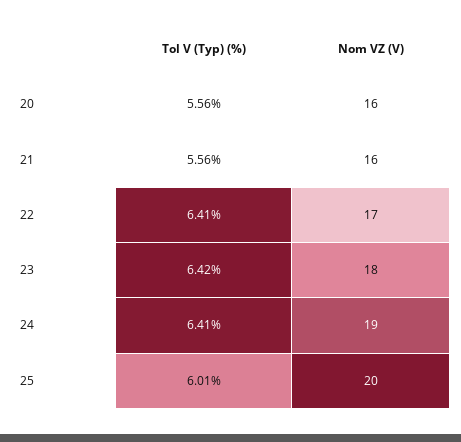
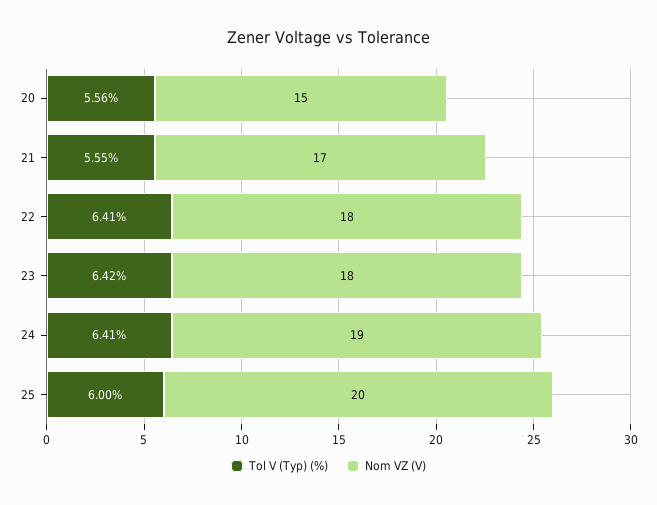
  {
    "Tol V (Typ) (%)": {
      "20": 5.56,
-     "21": 5.56,
+     "21": 5.55,
      "22": 6.41,
      "23": 6.42,
      "24": 6.41,
-     "25": 6.01
+     "25": 6
    },
    "Nom VZ (V)": {
-     "20": 16,
+     "20": 15,
-     "21": 16,
+     "21": 17,
-     "22": 17,
+     "22": 18,
      "23": 18,
      "24": 19,
      "25": 20
    }
  }

